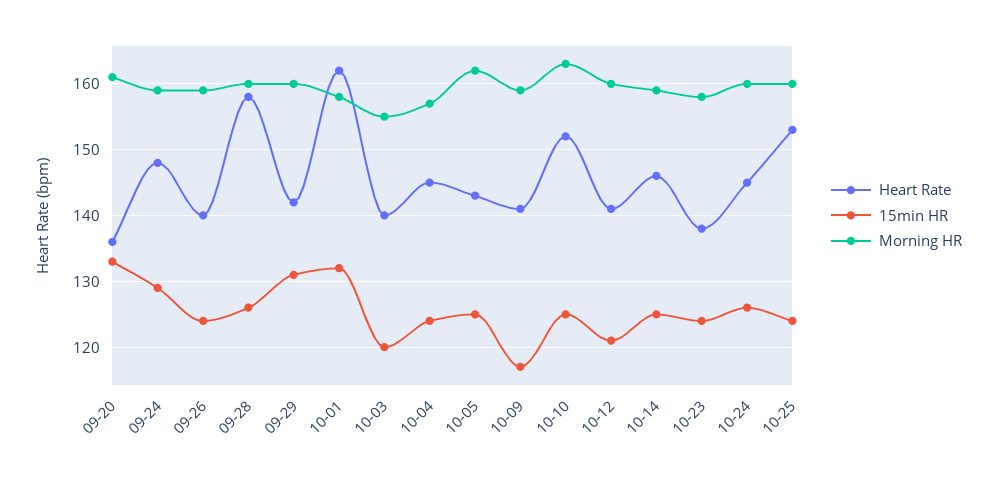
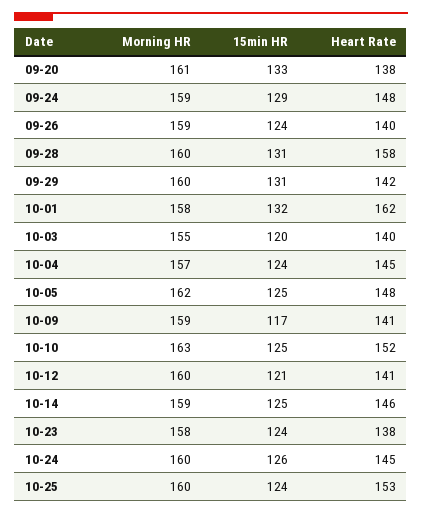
  {
    "Heart Rate": {
-     "09-20": 136,
+     "09-20": 138,
      "09-24": 148,
      "09-26": 140,
      "09-28": 158,
      "09-29": 142,
      "10-01": 162,
      "10-03": 140,
      "10-04": 145,
-     "10-05": 143,
+     "10-05": 148,
      "10-09": 141,
      "10-10": 152,
      "10-12": 141,
      "10-14": 146,
      "10-23": 138,
      "10-24": 145,
      "10-25": 153
    },
    "15min HR": {
      "09-20": 133,
      "09-24": 129,
      "09-26": 124,
-     "09-28": 126,
+     "09-28": 131,
      "09-29": 131,
      "10-01": 132,
      "10-03": 120,
      "10-04": 124,
      "10-05": 125,
      "10-09": 117,
      "10-10": 125,
      "10-12": 121,
      "10-14": 125,
      "10-23": 124,
      "10-24": 126,
      "10-25": 124
    },
    "Morning HR": {
      "09-20": 161,
      "09-24": 159,
      "09-26": 159,
      "09-28": 160,
      "09-29": 160,
      "10-01": 158,
      "10-03": 155,
      "10-04": 157,
      "10-05": 162,
      "10-09": 159,
      "10-10": 163,
      "10-12": 160,
      "10-14": 159,
      "10-23": 158,
      "10-24": 160,
      "10-25": 160
    }
  }

